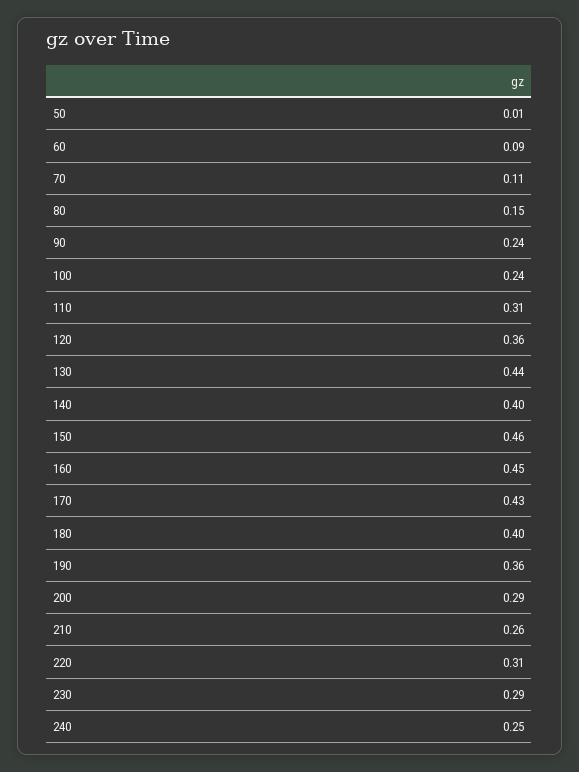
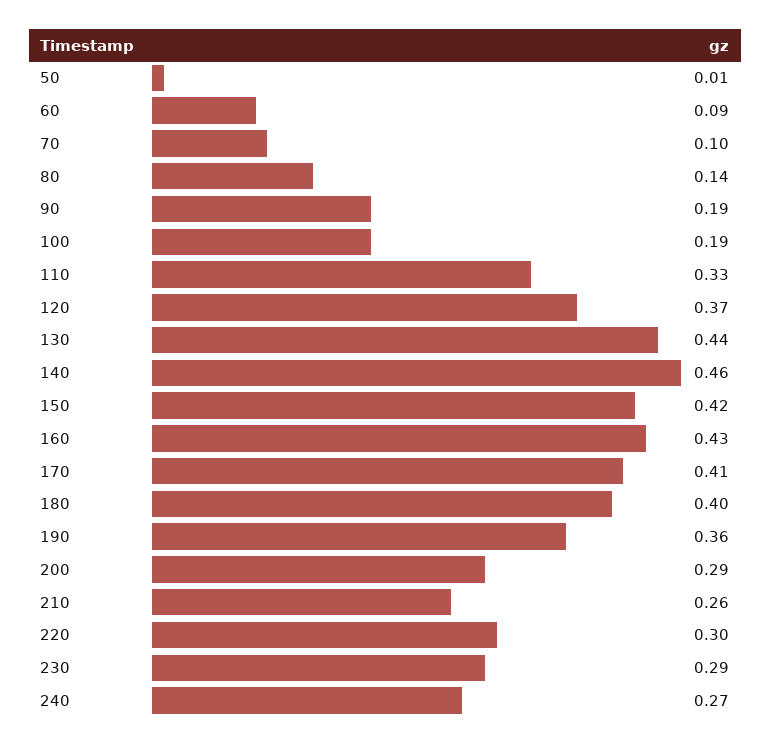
  {
    "50": 0.01,
    "60": 0.09,
-   "70": 0.11,
+   "70": 0.1,
-   "80": 0.15,
+   "80": 0.14,
-   "90": 0.24,
+   "90": 0.19,
-   "100": 0.24,
+   "100": 0.19,
-   "110": 0.31,
+   "110": 0.33,
-   "120": 0.36,
+   "120": 0.37,
    "130": 0.44,
-   "140": 0.4,
+   "140": 0.46,
-   "150": 0.46,
+   "150": 0.42,
-   "160": 0.45,
+   "160": 0.43,
-   "170": 0.43,
+   "170": 0.41,
    "180": 0.4,
    "190": 0.36,
    "200": 0.29,
    "210": 0.26,
-   "220": 0.31,
+   "220": 0.3,
    "230": 0.29,
-   "240": 0.25
+   "240": 0.27
  }

